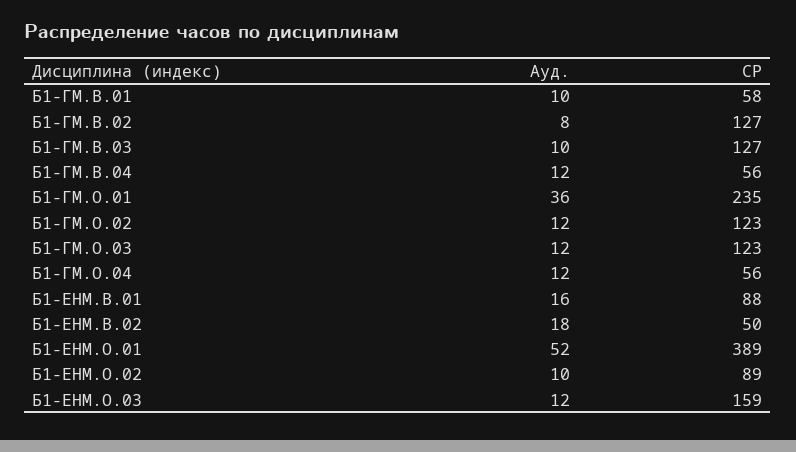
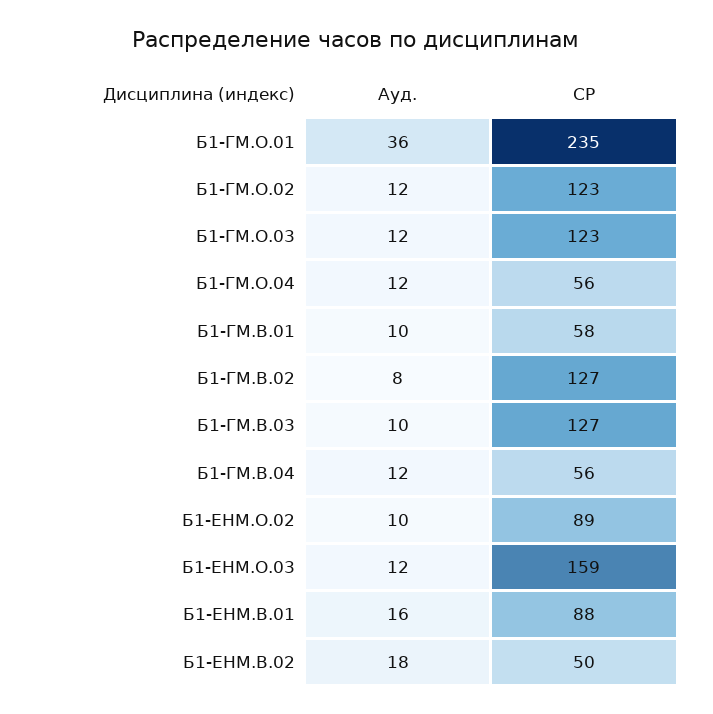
  {
    "Ауд.": {
      "Б1-ГМ.В.01": 10,
      "Б1-ГМ.В.02": 8,
      "Б1-ГМ.В.03": 10,
      "Б1-ГМ.В.04": 12,
      "Б1-ГМ.О.01": 36,
      "Б1-ГМ.О.02": 12,
      "Б1-ГМ.О.03": 12,
      "Б1-ГМ.О.04": 12,
      "Б1-ЕНМ.В.01": 16,
      "Б1-ЕНМ.В.02": 18,
-     "Б1-ЕНМ.О.01": 52,
      "Б1-ЕНМ.О.02": 10,
      "Б1-ЕНМ.О.03": 12
    },
    "СР": {
      "Б1-ГМ.В.01": 58,
      "Б1-ГМ.В.02": 127,
      "Б1-ГМ.В.03": 127,
      "Б1-ГМ.В.04": 56,
      "Б1-ГМ.О.01": 235,
      "Б1-ГМ.О.02": 123,
      "Б1-ГМ.О.03": 123,
      "Б1-ГМ.О.04": 56,
      "Б1-ЕНМ.В.01": 88,
      "Б1-ЕНМ.В.02": 50,
-     "Б1-ЕНМ.О.01": 389,
      "Б1-ЕНМ.О.02": 89,
      "Б1-ЕНМ.О.03": 159
    }
  }

